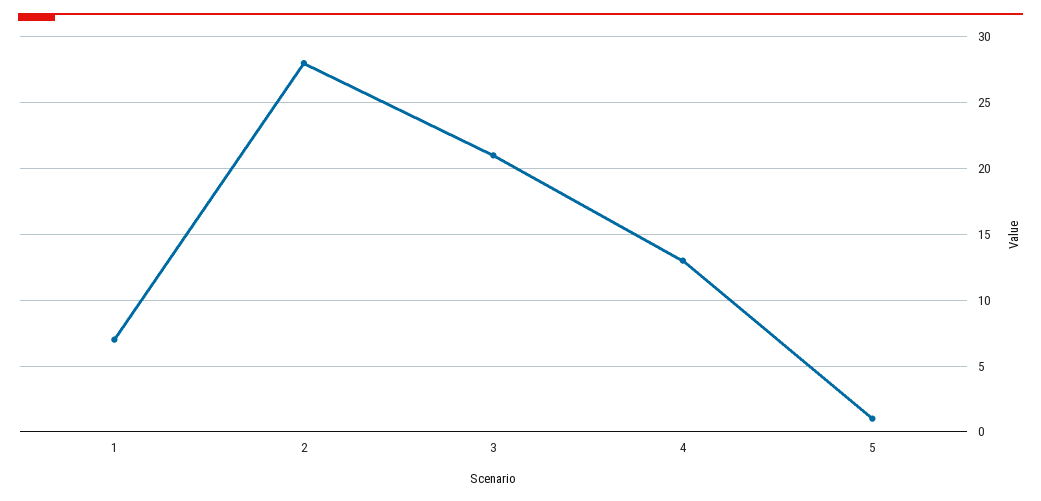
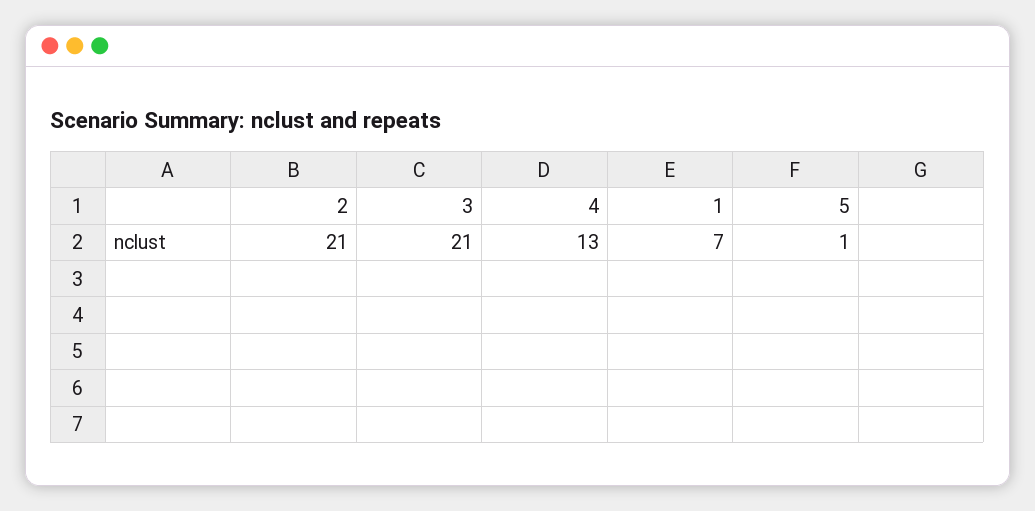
  {
    "1": 7,
-   "2": 28,
+   "2": 21,
    "3": 21,
    "4": 13,
    "5": 1
  }

